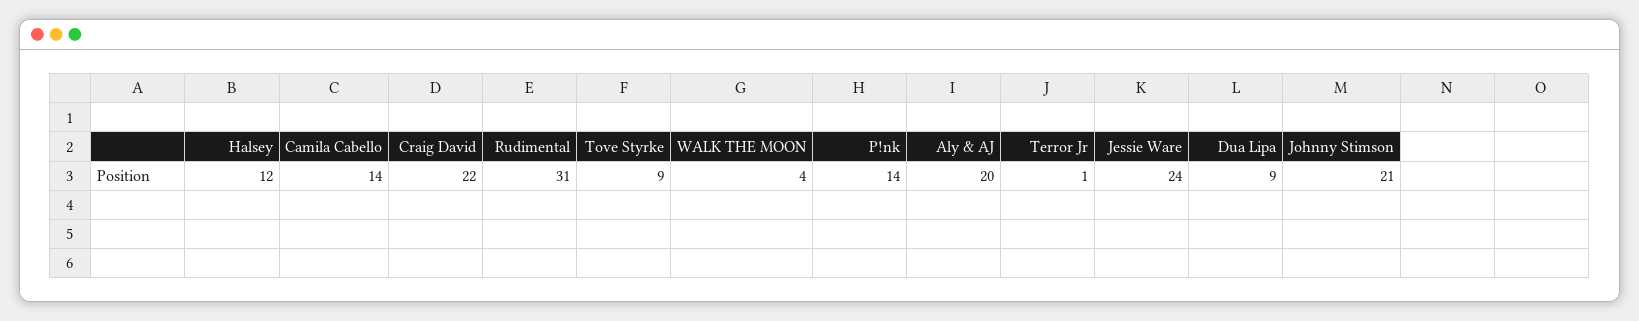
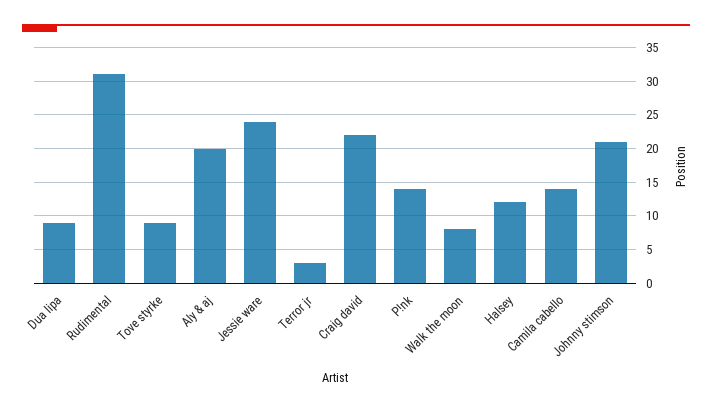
  {
    "Halsey": 12,
    "Camila Cabello": 14,
    "Craig David": 22,
    "Rudimental": 31,
    "Tove Styrke": 9,
-   "WALK THE MOON": 4,
+   "WALK THE MOON": 8,
    "P!nk": 14,
    "Aly & AJ": 20,
-   "Terror Jr": 1,
+   "Terror Jr": 3,
    "Jessie Ware": 24,
    "Dua Lipa": 9,
    "Johnny Stimson": 21
  }

